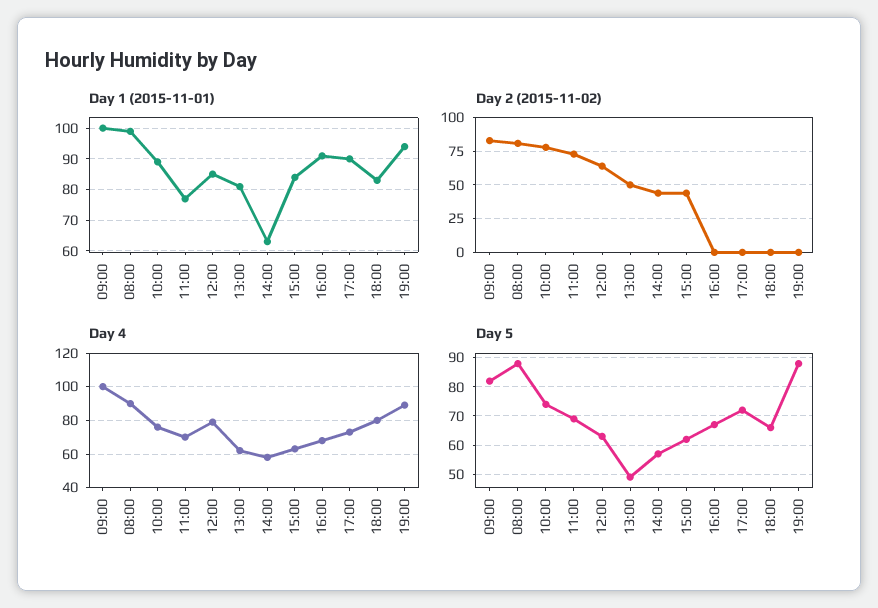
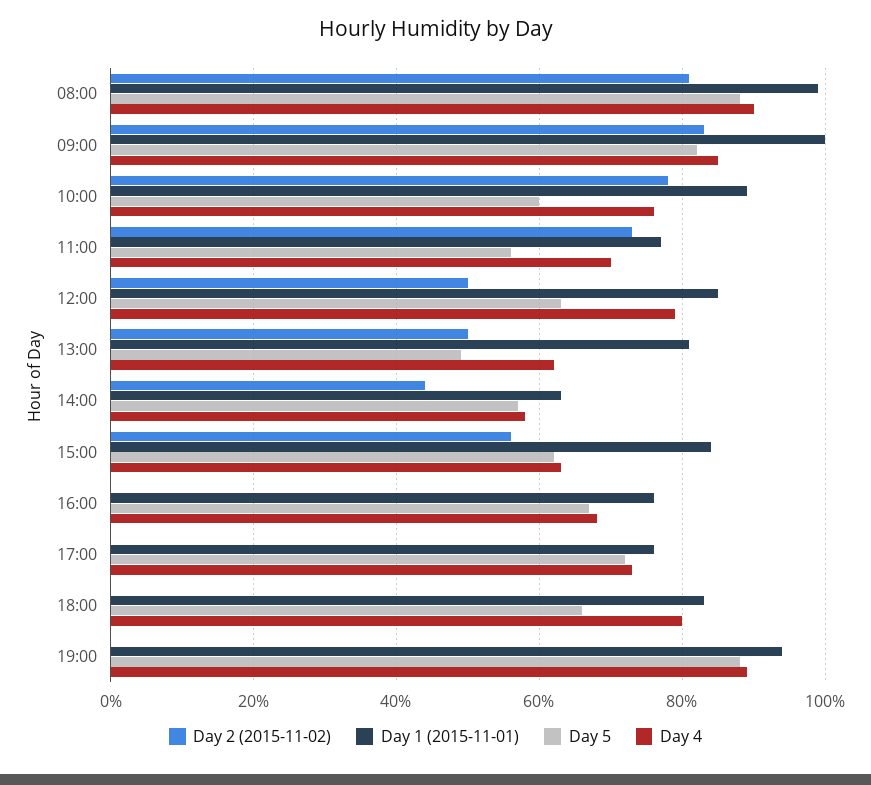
  {
    "Day 1 (2015-11-01)": {
      "09:00": 100,
      "08:00": 100,
      "10:00": 90,
      "11:00": 75,
      "12:00": 85,
      "13:00": 80,
      "14:00": 65,
      "15:00": 85,
-     "16:00": 90,
+     "16:00": 75,
-     "17:00": 90,
+     "17:00": 75,
      "18:00": 85,
      "19:00": 95
    },
    "Day 2 (2015-11-02)": {
      "09:00": 85,
      "08:00": 80,
      "10:00": 80,
      "11:00": 75,
-     "12:00": 65,
+     "12:00": 50,
      "13:00": 50,
      "14:00": 45,
-     "15:00": 45,
+     "15:00": 55,
      "16:00": 0,
      "17:00": 0,
      "18:00": 0,
      "19:00": 0
    },
    "Day 4": {
-     "09:00": 100,
+     "09:00": 85,
      "08:00": 90,
      "10:00": 75,
      "11:00": 70,
      "12:00": 80,
      "13:00": 60,
      "14:00": 60,
      "15:00": 65,
      "16:00": 70,
      "17:00": 75,
      "18:00": 80,
      "19:00": 90
    },
    "Day 5": {
      "09:00": 80,
      "08:00": 90,
-     "10:00": 75,
+     "10:00": 60,
-     "11:00": 70,
+     "11:00": 55,
      "12:00": 65,
      "13:00": 50,
      "14:00": 55,
      "15:00": 60,
      "16:00": 65,
      "17:00": 70,
      "18:00": 65,
      "19:00": 90
    }
  }

